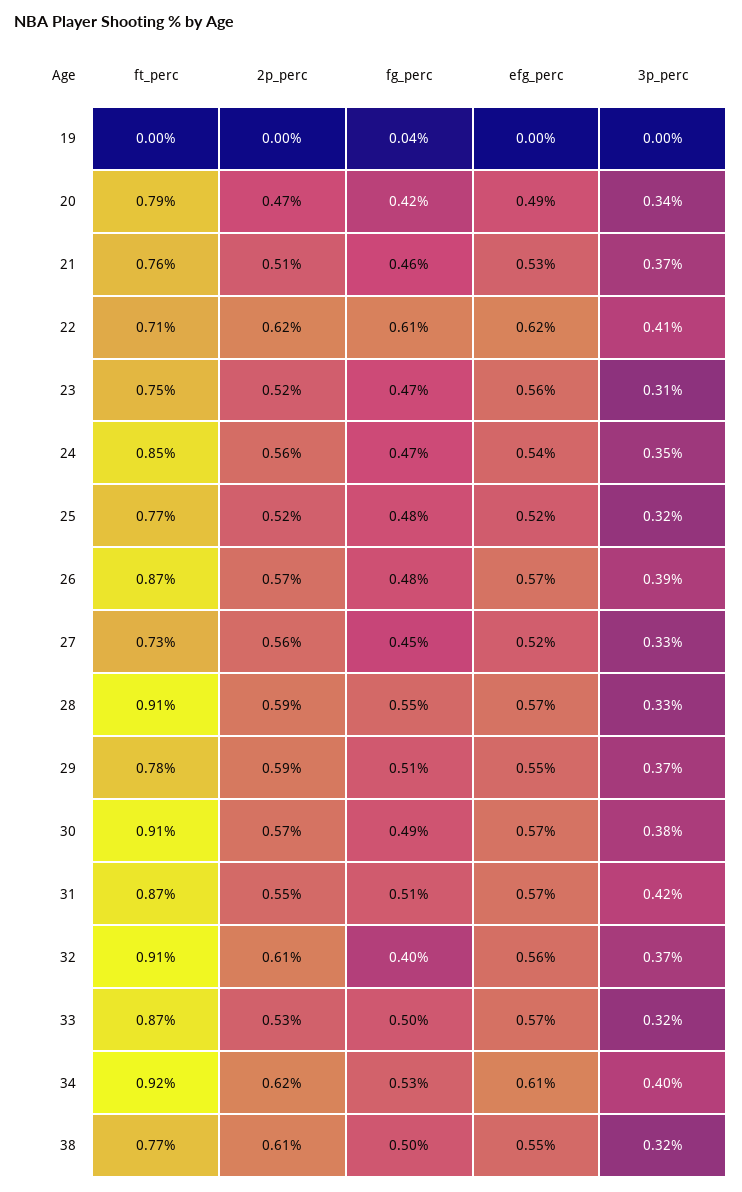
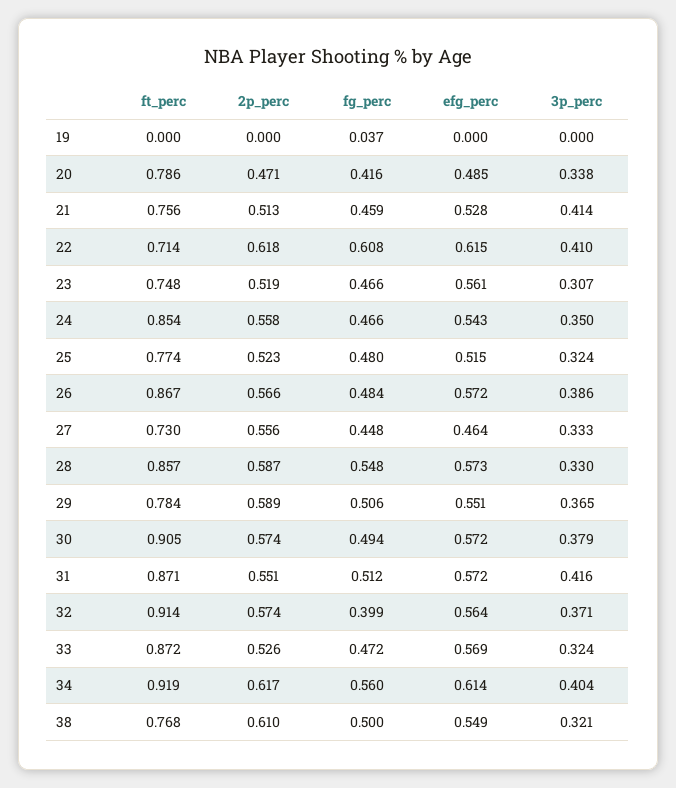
  {
    "ft_perc": {
      "19": 0,
      "20": 0.786,
      "21": 0.756,
      "22": 0.714,
      "23": 0.748,
      "24": 0.854,
      "25": 0.774,
      "26": 0.867,
      "27": 0.73,
-     "28": 0.91,
+     "28": 0.857,
      "29": 0.784,
      "30": 0.905,
      "31": 0.871,
      "32": 0.914,
      "33": 0.872,
      "34": 0.919,
      "38": 0.768
    },
    "2p_perc": {
      "19": 0,
      "20": 0.471,
      "21": 0.513,
      "22": 0.618,
      "23": 0.519,
      "24": 0.558,
      "25": 0.523,
      "26": 0.566,
      "27": 0.556,
      "28": 0.587,
      "29": 0.589,
      "30": 0.574,
      "31": 0.551,
-     "32": 0.61,
+     "32": 0.574,
      "33": 0.526,
      "34": 0.617,
      "38": 0.61
    },
    "fg_perc": {
      "19": 0.037,
      "20": 0.416,
      "21": 0.459,
      "22": 0.608,
      "23": 0.466,
      "24": 0.466,
      "25": 0.48,
      "26": 0.484,
      "27": 0.448,
      "28": 0.548,
      "29": 0.506,
      "30": 0.494,
      "31": 0.512,
      "32": 0.399,
-     "33": 0.5,
+     "33": 0.472,
-     "34": 0.53,
+     "34": 0.56,
      "38": 0.5
    },
    "efg_perc": {
      "19": 0,
      "20": 0.485,
      "21": 0.528,
      "22": 0.615,
      "23": 0.561,
      "24": 0.543,
      "25": 0.515,
      "26": 0.572,
-     "27": 0.52,
+     "27": 0.464,
      "28": 0.573,
      "29": 0.551,
      "30": 0.572,
      "31": 0.572,
      "32": 0.564,
      "33": 0.569,
      "34": 0.614,
      "38": 0.549
    },
    "3p_perc": {
      "19": 0,
      "20": 0.338,
-     "21": 0.37,
+     "21": 0.414,
      "22": 0.41,
      "23": 0.307,
      "24": 0.35,
      "25": 0.324,
      "26": 0.386,
      "27": 0.333,
      "28": 0.33,
      "29": 0.365,
      "30": 0.379,
      "31": 0.416,
      "32": 0.371,
      "33": 0.324,
      "34": 0.404,
      "38": 0.321
    }
  }

